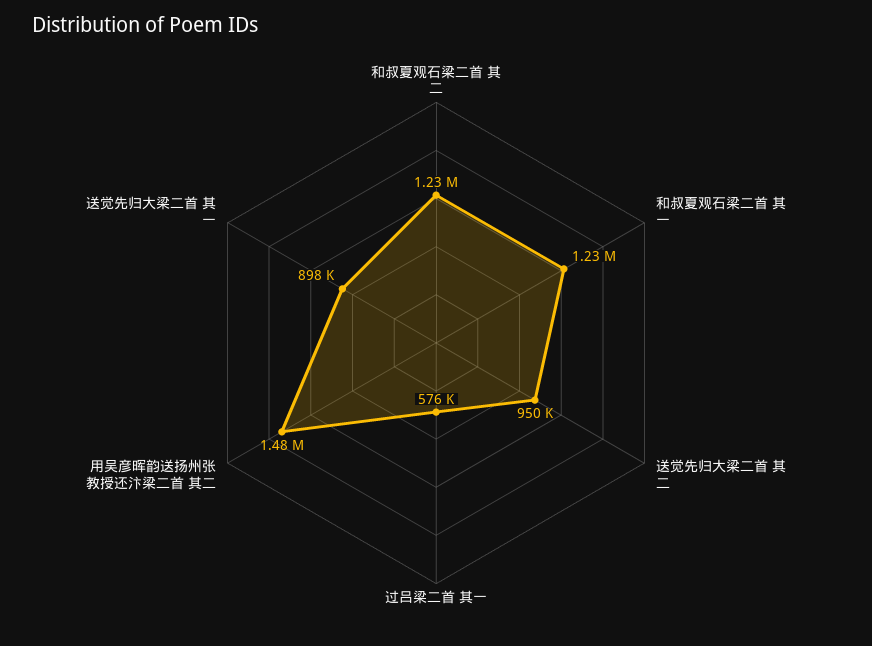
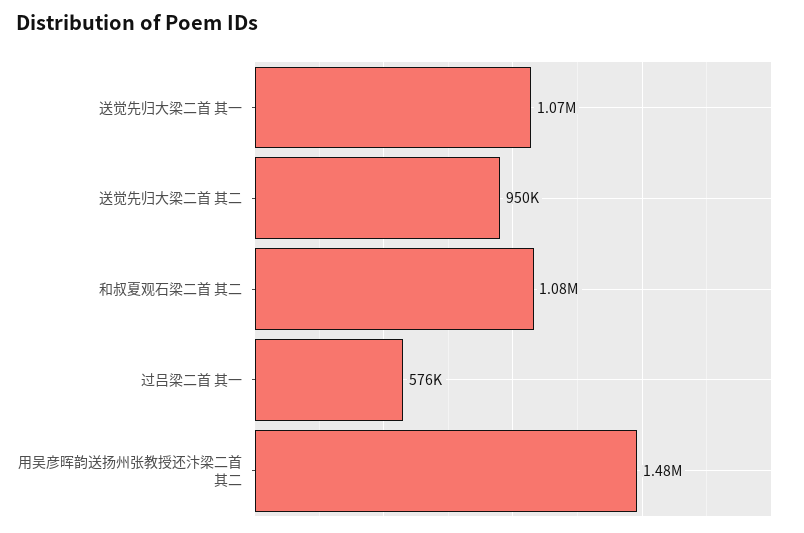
  {
-   "和叔夏观石梁二首 其二": 1230000,
+   "和叔夏观石梁二首 其二": 1080000,
-   "和叔夏观石梁二首 其一": 1230000,
    "送觉先归大梁二首 其二": 950000,
    "过吕梁二首 其一": 576000,
    "用吴彦晖韵送扬州张教授还汴梁二首 其二": 1480000,
-   "送觉先归大梁二首 其一": 898000
+   "送觉先归大梁二首 其一": 1070000
  }

